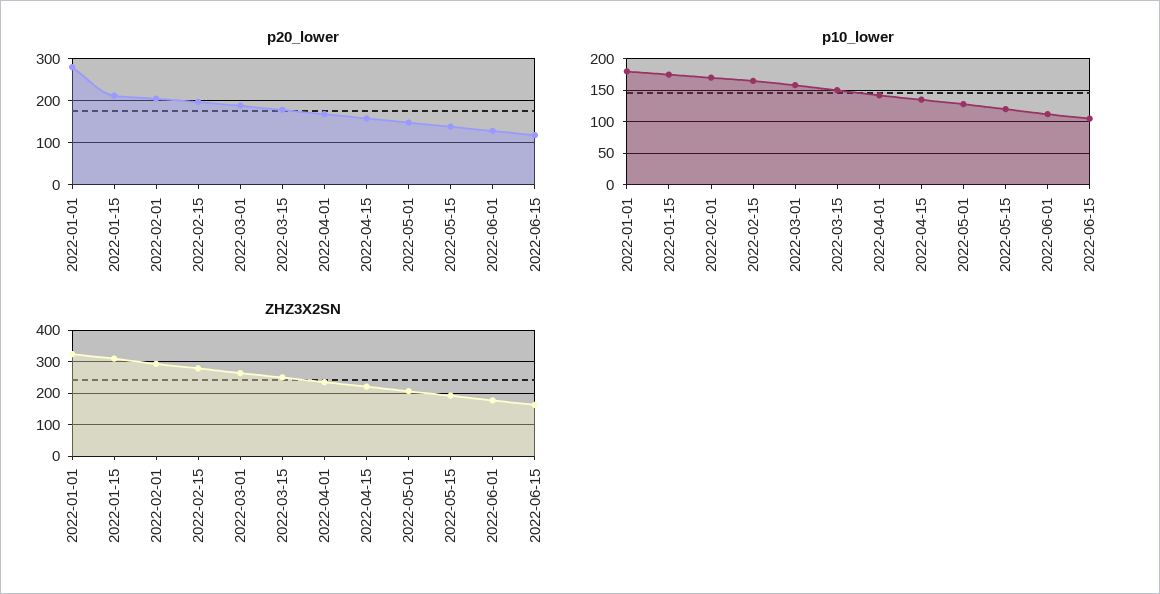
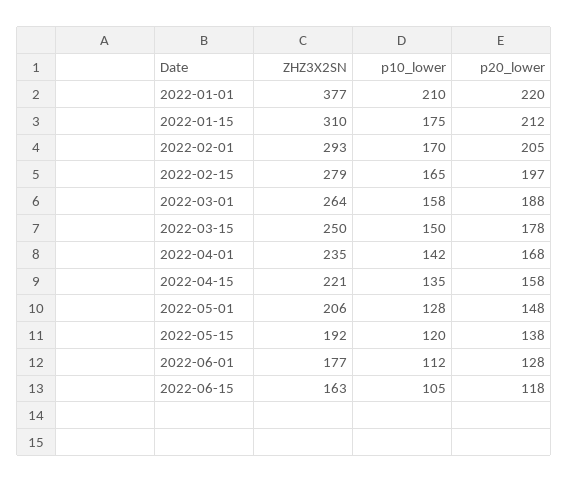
  {
    "p20_lower": {
-     "2022-01-01": 280,
+     "2022-01-01": 220,
      "2022-01-15": 212,
      "2022-02-01": 205,
      "2022-02-15": 197,
      "2022-03-01": 188,
      "2022-03-15": 178,
      "2022-04-01": 168,
      "2022-04-15": 158,
      "2022-05-01": 148,
      "2022-05-15": 138,
      "2022-06-01": 128,
      "2022-06-15": 118
    },
    "p10_lower": {
-     "2022-01-01": 180,
+     "2022-01-01": 210,
      "2022-01-15": 175,
      "2022-02-01": 170,
      "2022-02-15": 165,
      "2022-03-01": 158,
      "2022-03-15": 150,
      "2022-04-01": 142,
      "2022-04-15": 135,
      "2022-05-01": 128,
      "2022-05-15": 120,
      "2022-06-01": 112,
      "2022-06-15": 105
    },
    "ZHZ3X2SN": {
-     "2022-01-01": 320,
+     "2022-01-01": 377,
      "2022-01-15": 310,
      "2022-02-01": 293,
      "2022-02-15": 279,
      "2022-03-01": 264,
      "2022-03-15": 250,
      "2022-04-01": 235,
      "2022-04-15": 221,
      "2022-05-01": 206,
      "2022-05-15": 192,
      "2022-06-01": 177,
      "2022-06-15": 163
    }
  }

